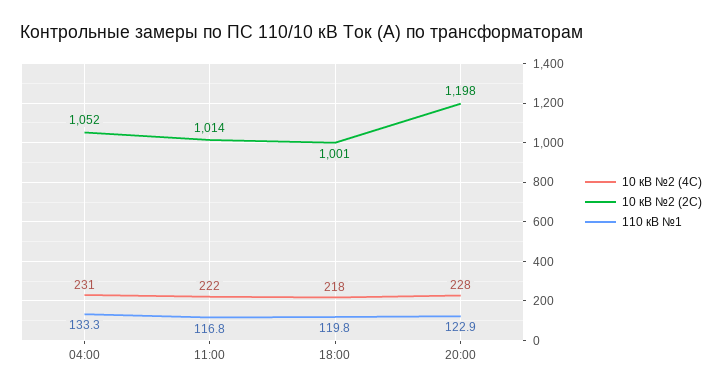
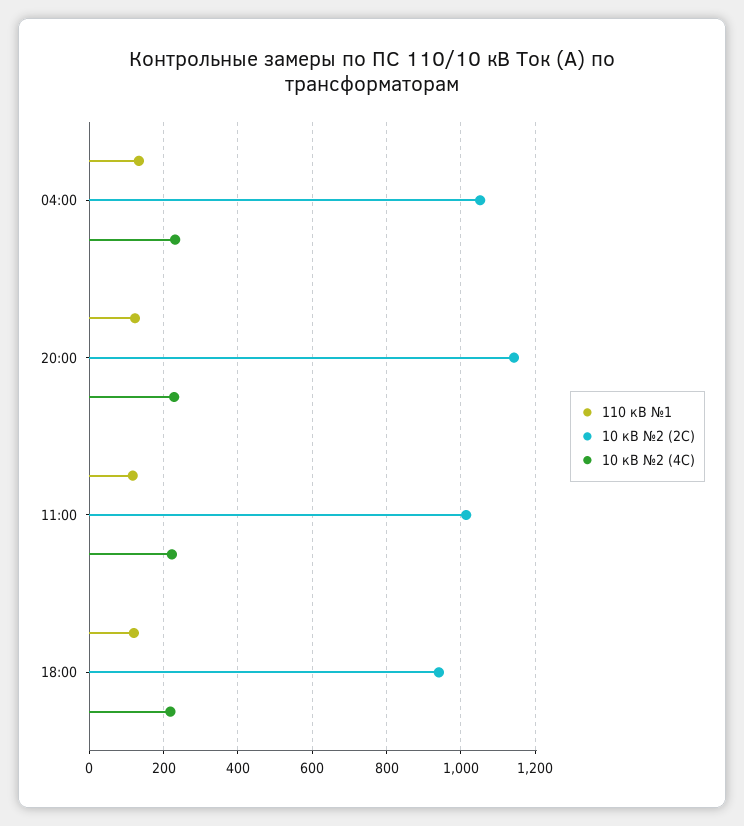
  {
    "10 кВ №2 (4С)": {
      "04:00": 231,
      "11:00": 222,
      "18:00": 218,
      "20:00": 228
    },
    "10 кВ №2 (2С)": {
      "04:00": 1052,
      "11:00": 1014,
-     "18:00": 1001,
+     "18:00": 940,
-     "20:00": 1198
+     "20:00": 1140
    },
    "110 кВ №1": {
      "04:00": 133.3,
      "11:00": 116.8,
      "18:00": 119.8,
      "20:00": 122.9
    }
  }

